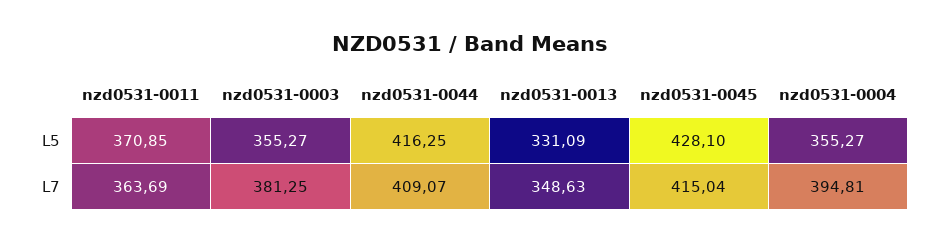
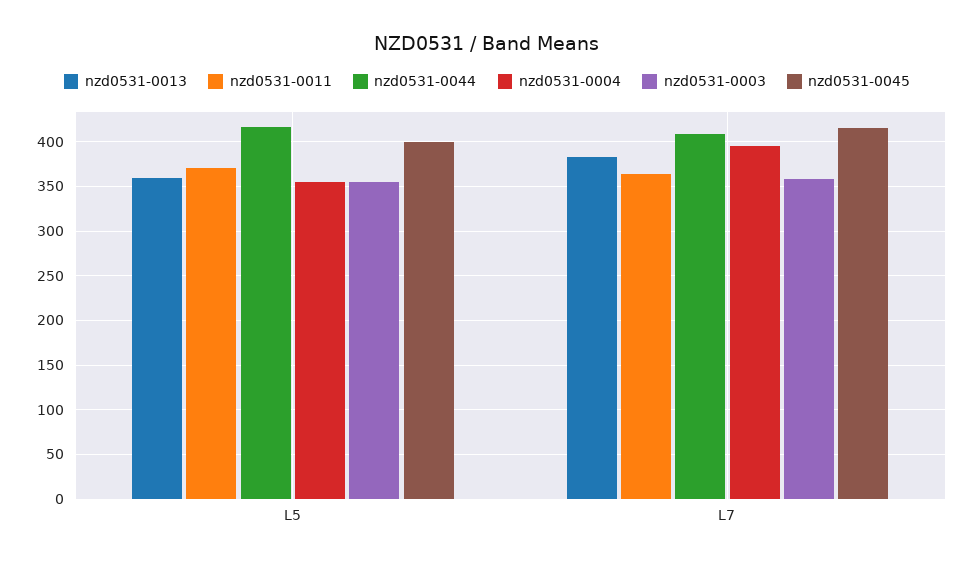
  {
    "nzd0531-0011": {
      "L5": 370.85,
      "L7": 363.69
    },
    "nzd0531-0003": {
      "L5": 355.27,
-     "L7": 381.25
+     "L7": 360
    },
    "nzd0531-0044": {
      "L5": 416.25,
      "L7": 409.07
    },
    "nzd0531-0013": {
-     "L5": 331.09,
+     "L5": 360,
-     "L7": 348.63
+     "L7": 380
    },
    "nzd0531-0045": {
-     "L5": 428.1,
+     "L5": 400,
      "L7": 415.04
    },
    "nzd0531-0004": {
      "L5": 355.27,
      "L7": 394.81
    }
  }

